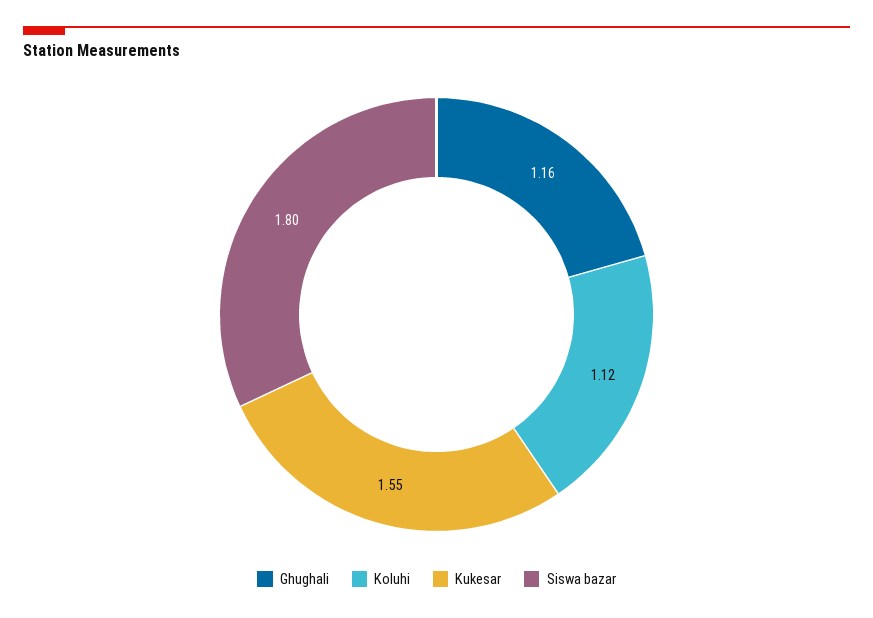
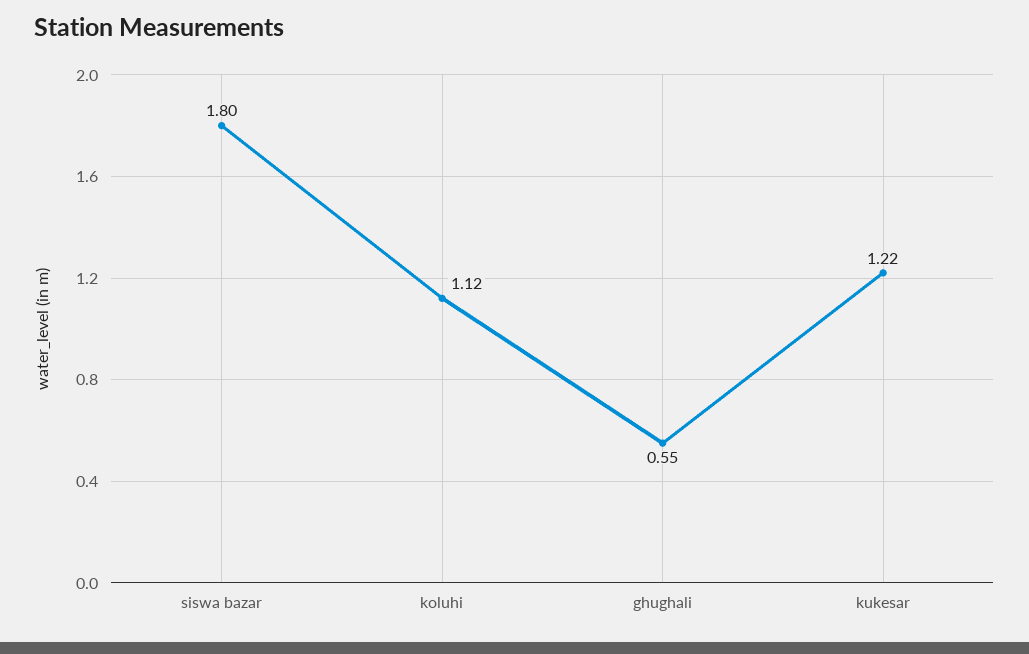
  {
-   "Ghughali": 1.16,
+   "Ghughali": 0.55,
    "Koluhi": 1.12,
-   "Kukesar": 1.55,
+   "Kukesar": 1.22,
    "Siswa bazar": 1.8
  }

